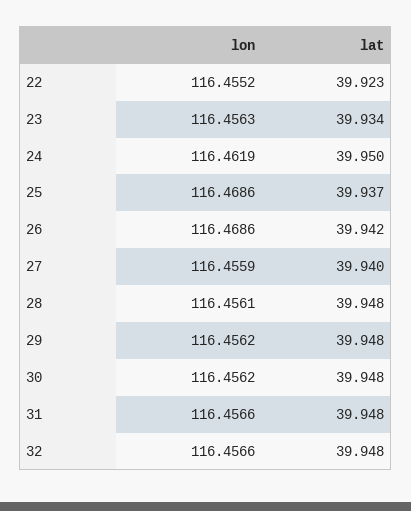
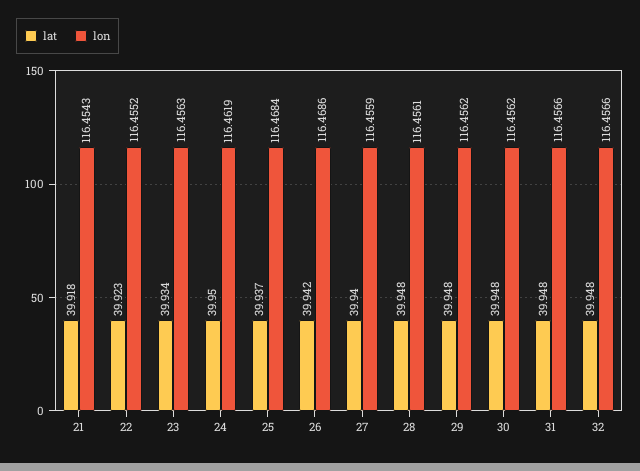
  {
    "lon": {
      "22": 116.4552,
      "23": 116.4563,
      "24": 116.4619,
-     "25": 116.4686,
+     "25": 116.4684,
      "26": 116.4686,
      "27": 116.4559,
      "28": 116.4561,
      "29": 116.4562,
      "30": 116.4562,
      "31": 116.4566,
-     "32": 116.4566
+     "32": 116.4566,
+     "21": 116.4543
    },
    "lat": {
      "22": 39.923,
      "23": 39.934,
      "24": 39.95,
      "25": 39.937,
      "26": 39.942,
      "27": 39.94,
      "28": 39.948,
      "29": 39.948,
      "30": 39.948,
      "31": 39.948,
-     "32": 39.948
+     "32": 39.948,
+     "21": 39.918
    }
  }

